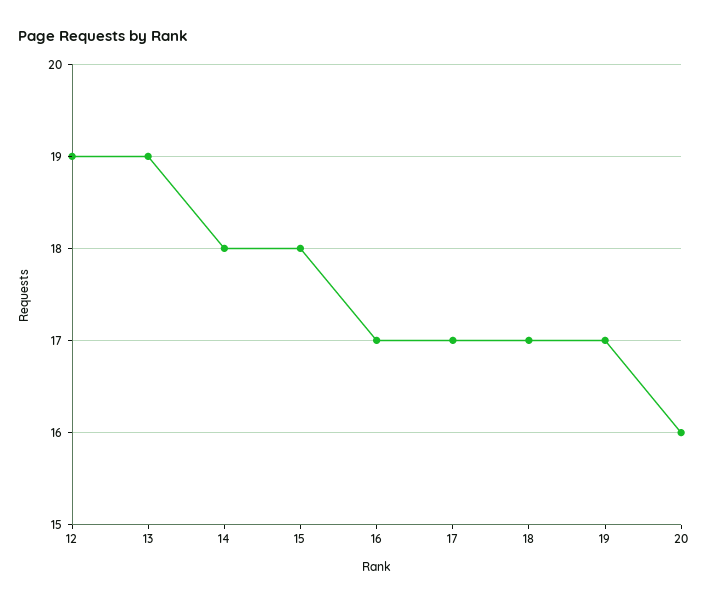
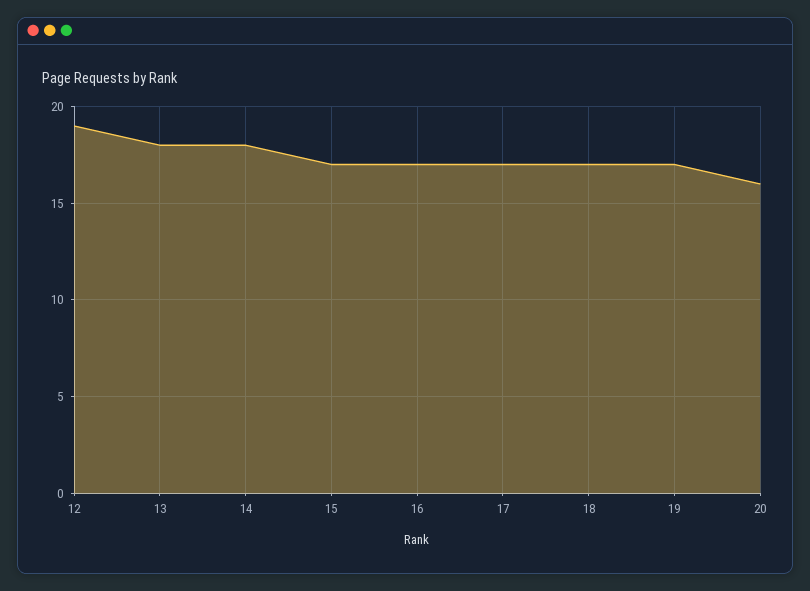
  {
    "12": 19,
-   "13": 19,
+   "13": 18,
    "14": 18,
-   "15": 18,
+   "15": 17,
    "16": 17,
    "17": 17,
    "18": 17,
    "19": 17,
    "20": 16
  }

